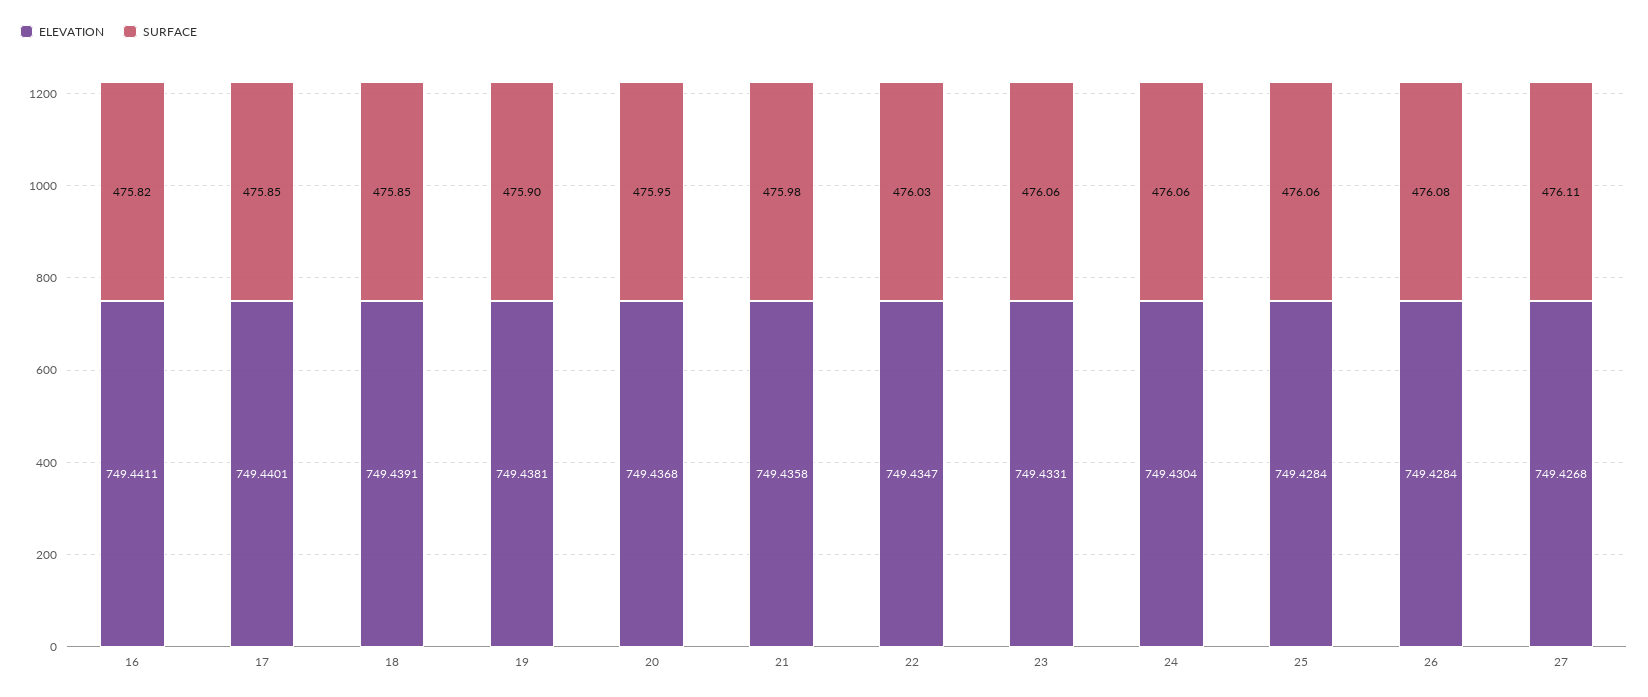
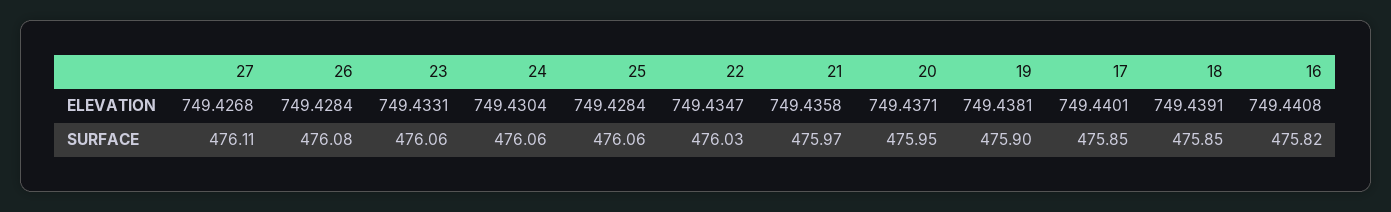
  {
    "ELEVATION": {
-     "16": 749.4411,
+     "16": 749.4408,
      "17": 749.4401,
      "18": 749.4391,
      "19": 749.4381,
-     "20": 749.4368,
+     "20": 749.4371,
      "21": 749.4358,
      "22": 749.4347,
      "23": 749.4331,
      "24": 749.4304,
      "25": 749.4284,
      "26": 749.4284,
      "27": 749.4268
    },
    "SURFACE": {
      "16": 475.82,
      "17": 475.85,
      "18": 475.85,
      "19": 475.9,
      "20": 475.95,
-     "21": 475.98,
+     "21": 475.97,
      "22": 476.03,
      "23": 476.06,
      "24": 476.06,
      "25": 476.06,
      "26": 476.08,
      "27": 476.11
    }
  }

